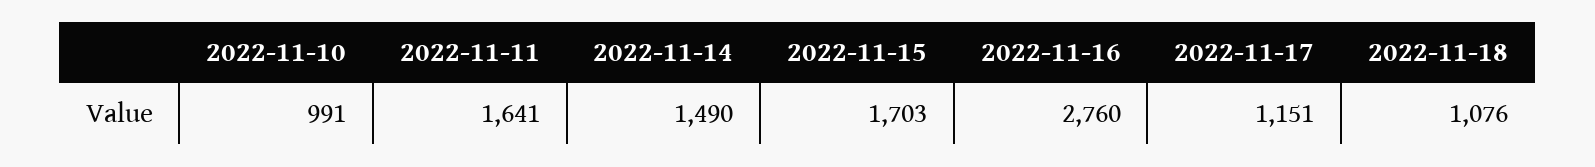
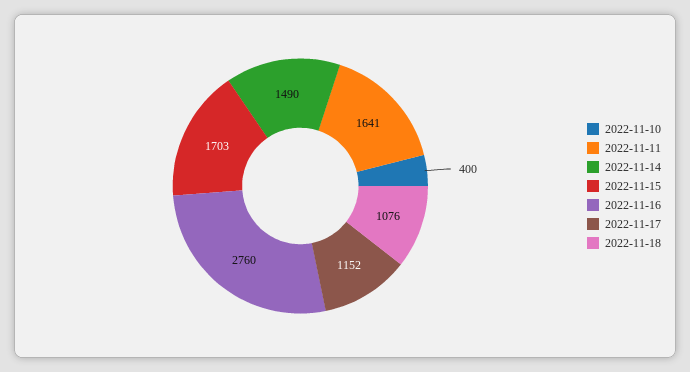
  {
-   "2022-11-10": 991,
+   "2022-11-10": 400,
    "2022-11-11": 1641,
    "2022-11-14": 1490,
    "2022-11-15": 1703,
    "2022-11-16": 2760,
-   "2022-11-17": 1151,
+   "2022-11-17": 1152,
    "2022-11-18": 1076
  }

